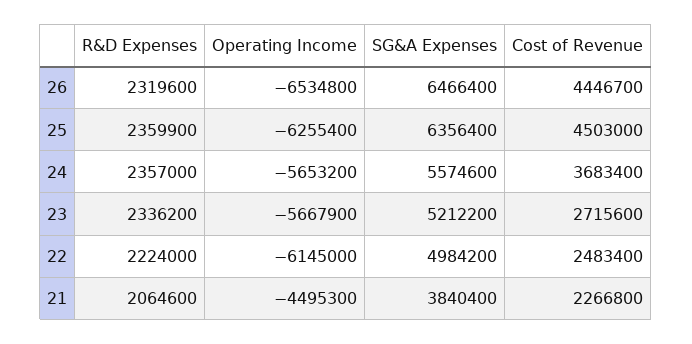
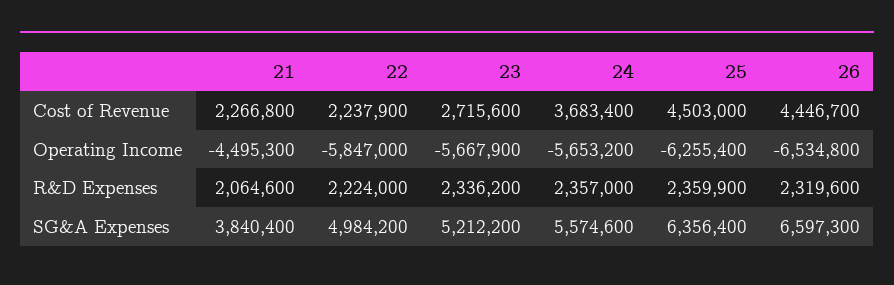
  {
    "R&D Expenses": {
      "26": 2319600,
      "25": 2359900,
      "24": 2357000,
      "23": 2336200,
      "22": 2224000,
      "21": 2064600
    },
    "Operating Income": {
      "26": -6534800,
      "25": -6255400,
      "24": -5653200,
      "23": -5667900,
-     "22": -6145000,
+     "22": -5847000,
      "21": -4495300
    },
    "SG&A Expenses": {
-     "26": 6466400,
+     "26": 6597300,
      "25": 6356400,
      "24": 5574600,
      "23": 5212200,
      "22": 4984200,
      "21": 3840400
    },
    "Cost of Revenue": {
      "26": 4446700,
      "25": 4503000,
      "24": 3683400,
      "23": 2715600,
-     "22": 2483400,
+     "22": 2237900,
      "21": 2266800
    }
  }

